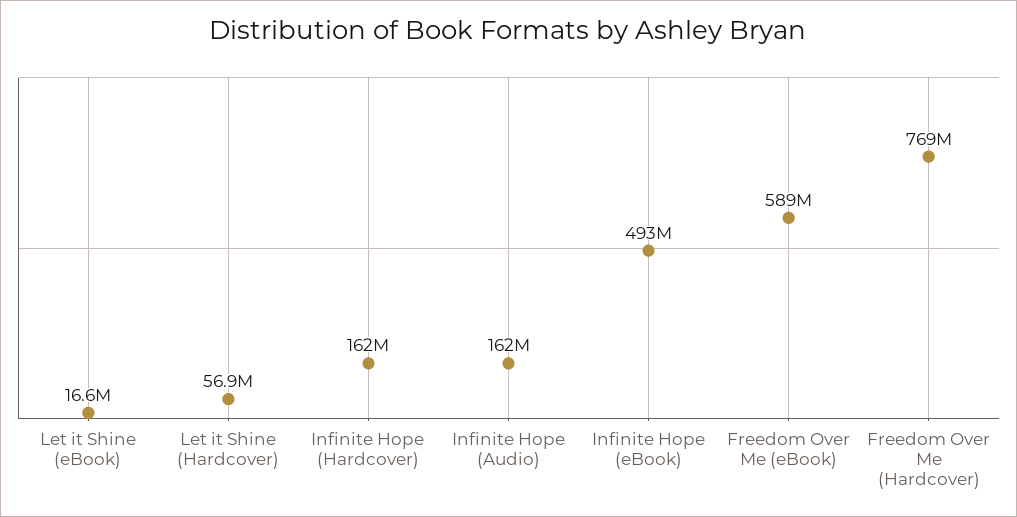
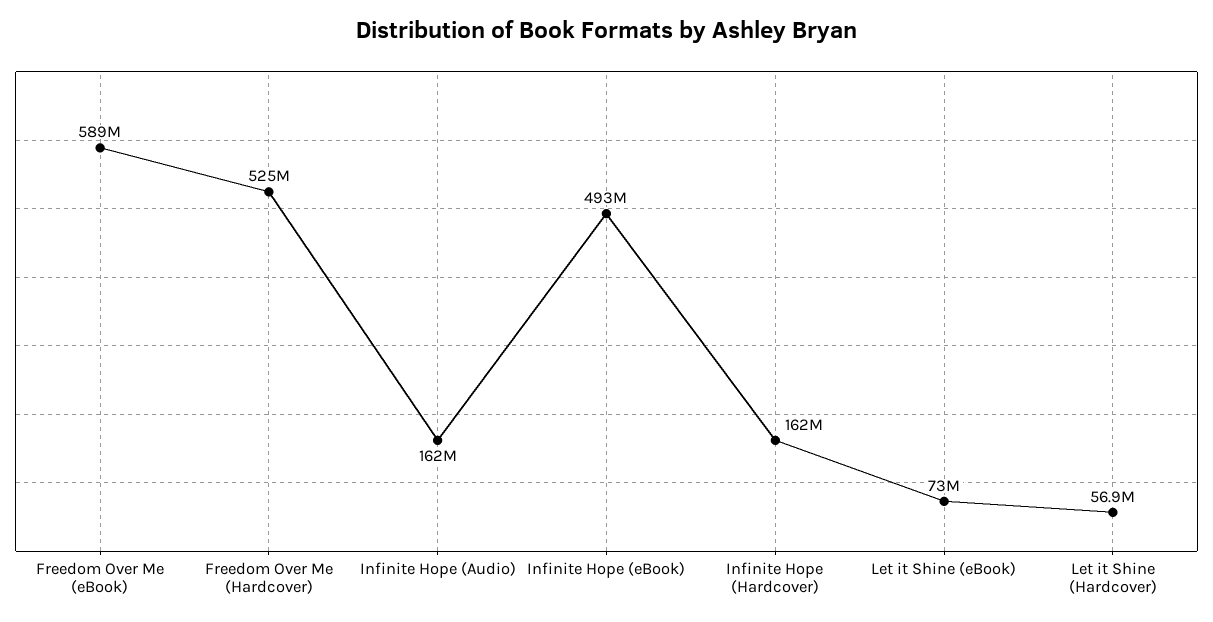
  {
-   "Let it Shine (eBook)": 16600000,
+   "Let it Shine (eBook)": 73000000,
    "Let it Shine (Hardcover)": 56900000,
    "Infinite Hope (Hardcover)": 162000000,
    "Infinite Hope (Audio)": 162000000,
    "Infinite Hope (eBook)": 493000000,
    "Freedom Over Me (eBook)": 589000000,
-   "Freedom Over Me (Hardcover)": 769000000
+   "Freedom Over Me (Hardcover)": 525000000
  }

